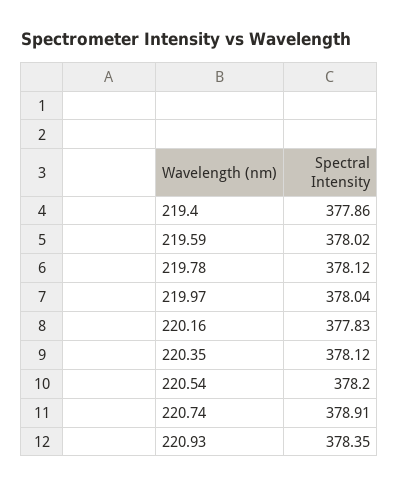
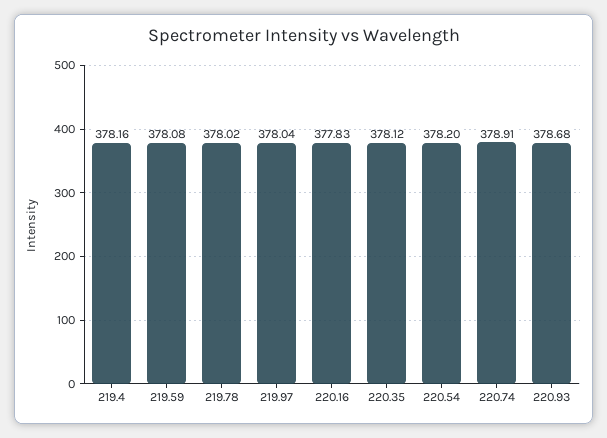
  {
-   "219.4": 377.86,
+   "219.4": 378.16,
-   "219.59": 378.02,
+   "219.59": 378.08,
-   "219.78": 378.12,
+   "219.78": 378.02,
    "219.97": 378.04,
    "220.16": 377.83,
    "220.35": 378.12,
    "220.54": 378.2,
    "220.74": 378.91,
-   "220.93": 378.35
+   "220.93": 378.68
  }

